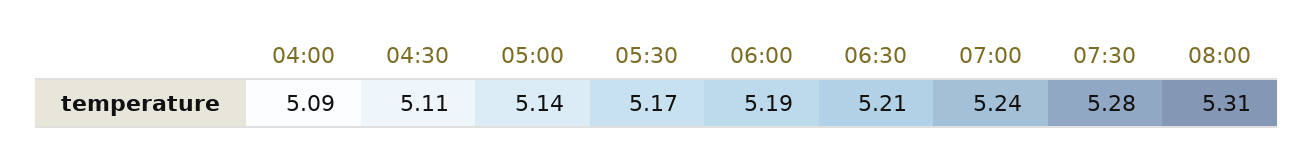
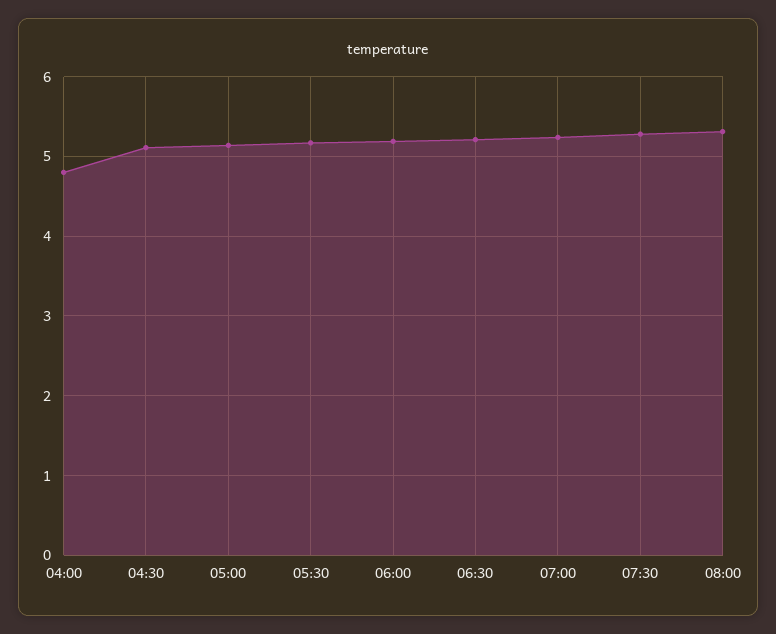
  {
-   "04:00": 5.09,
+   "04:00": 4.8,
    "04:30": 5.11,
    "05:00": 5.14,
    "05:30": 5.17,
    "06:00": 5.19,
    "06:30": 5.21,
    "07:00": 5.24,
    "07:30": 5.28,
    "08:00": 5.31
  }

